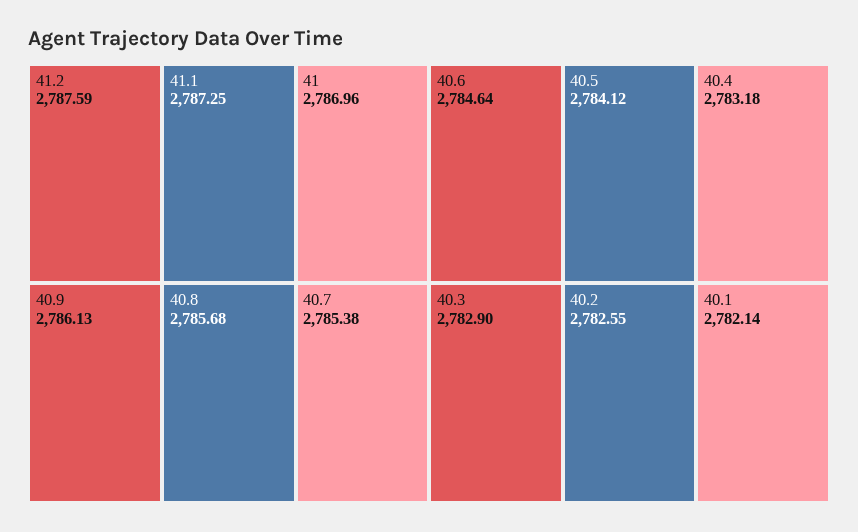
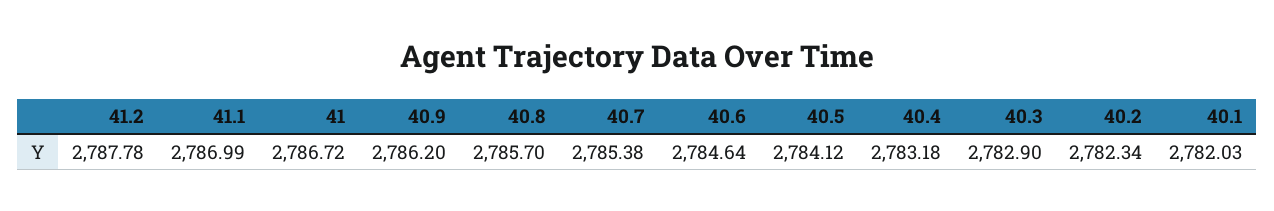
  {
-   "41.2": 2787.59,
+   "41.2": 2787.78,
-   "41.1": 2787.25,
+   "41.1": 2786.99,
-   "41": 2786.96,
+   "41": 2786.72,
-   "40.9": 2786.13,
+   "40.9": 2786.2,
-   "40.8": 2785.68,
+   "40.8": 2785.7,
    "40.7": 2785.38,
    "40.6": 2784.64,
    "40.5": 2784.12,
    "40.4": 2783.18,
    "40.3": 2782.9,
-   "40.2": 2782.55,
+   "40.2": 2782.34,
-   "40.1": 2782.14
+   "40.1": 2782.03
  }

